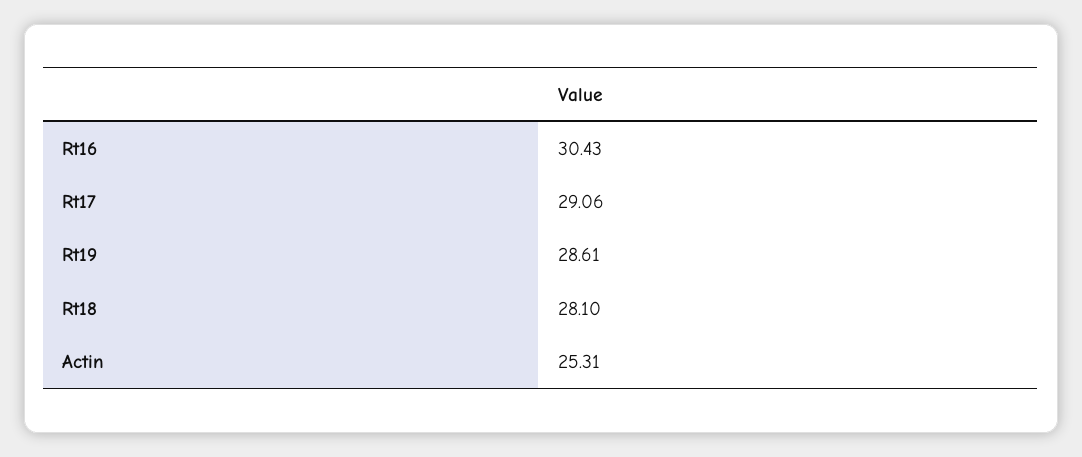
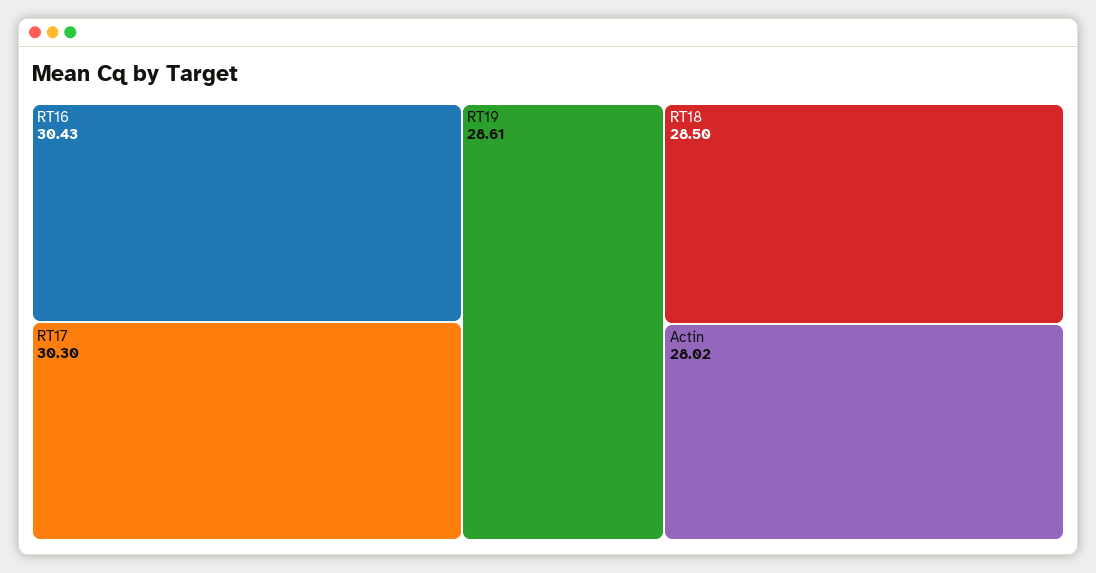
  {
    "Rt16": 30.43,
-   "Rt17": 29.06,
+   "Rt17": 30.3,
    "Rt19": 28.61,
-   "Rt18": 28.1,
+   "Rt18": 28.5,
-   "Actin": 25.31
+   "Actin": 28.02
  }

